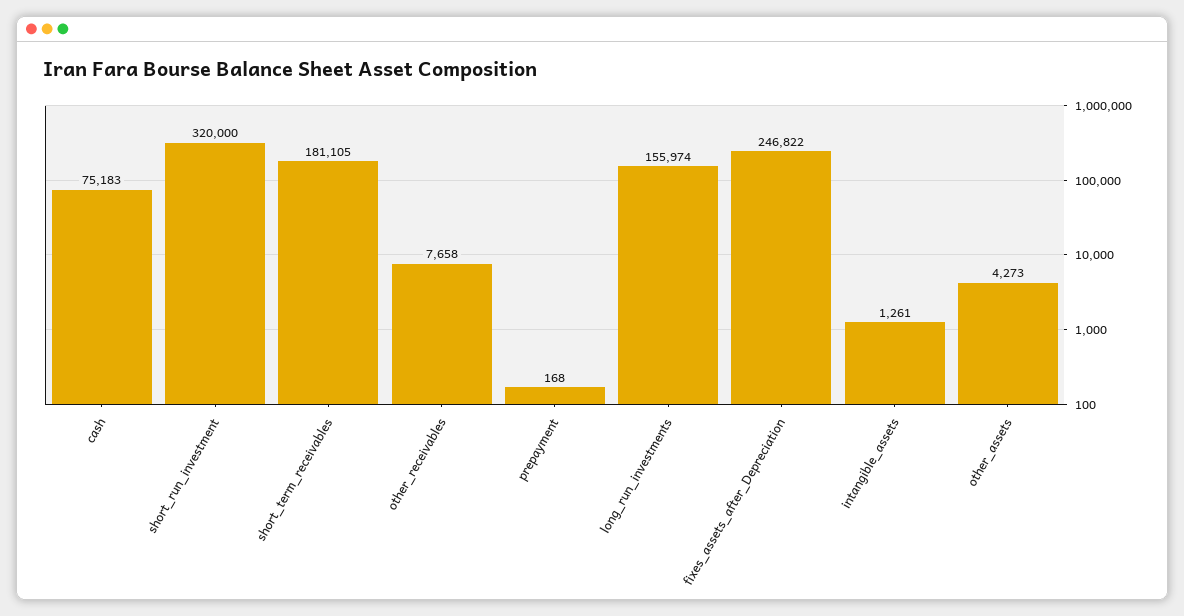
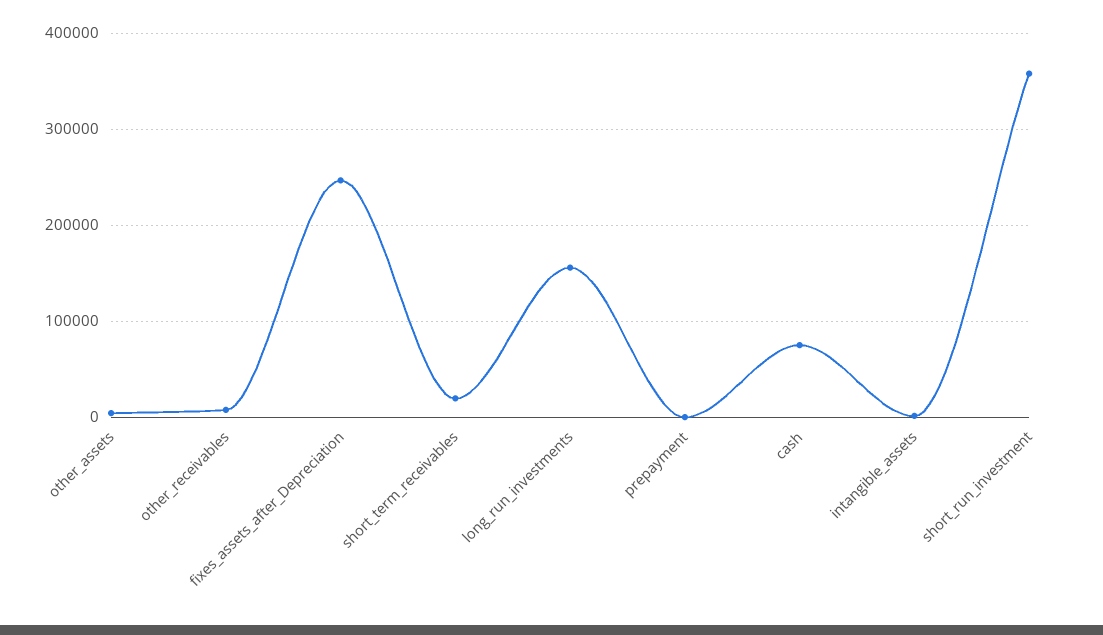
  {
    "cash": 75183,
-   "short_run_investment": 320000,
+   "short_run_investment": 360000,
-   "short_term_receivables": 181105,
+   "short_term_receivables": 20000,
    "other_receivables": 7658,
    "prepayment": 168,
    "long_run_investments": 155974,
    "fixes_assets_after_Depreciation": 246822,
    "intangible_assets": 1261,
    "other_assets": 4273
  }

